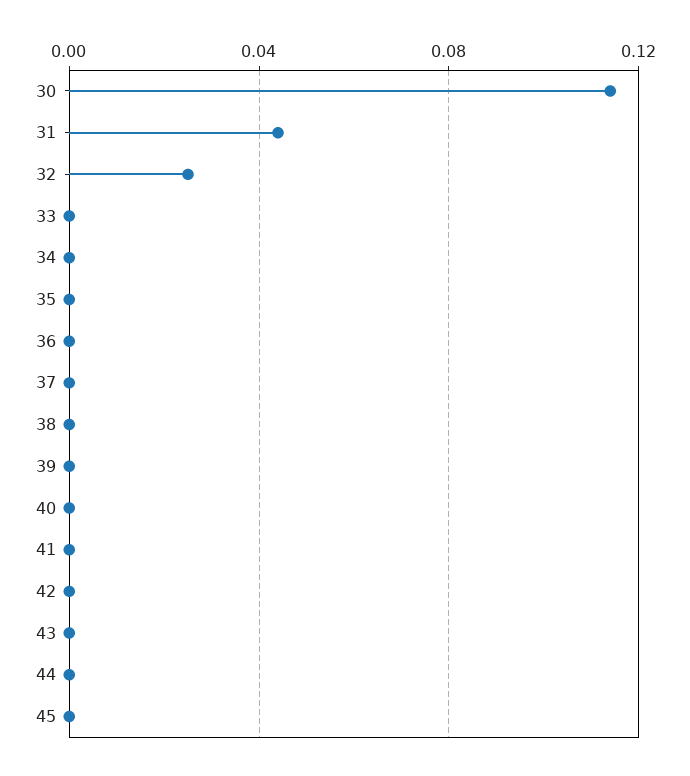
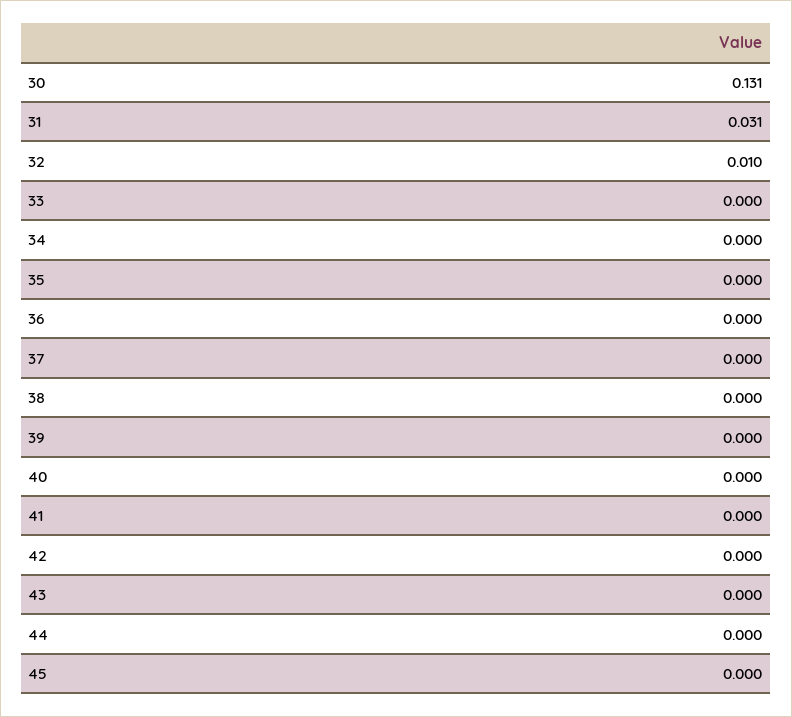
  {
-   "30": 0.115,
+   "30": 0.131,
-   "31": 0.045,
+   "31": 0.031,
-   "32": 0.025,
+   "32": 0.01,
    "33": 0,
    "34": 0,
    "35": 0,
    "36": 0,
    "37": 0,
    "38": 0,
    "39": 0,
    "40": 0,
    "41": 0,
    "42": 0,
    "43": 0,
    "44": 0,
    "45": 0
  }

